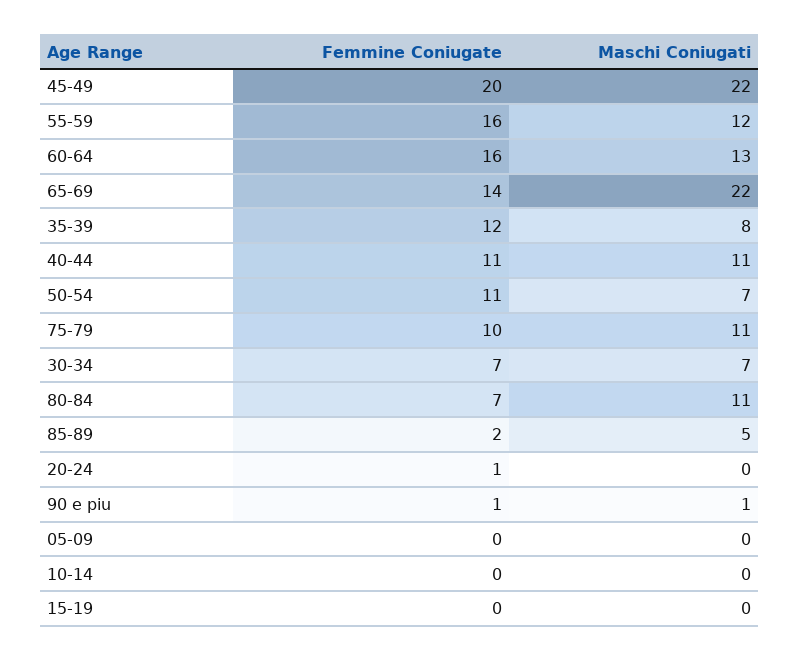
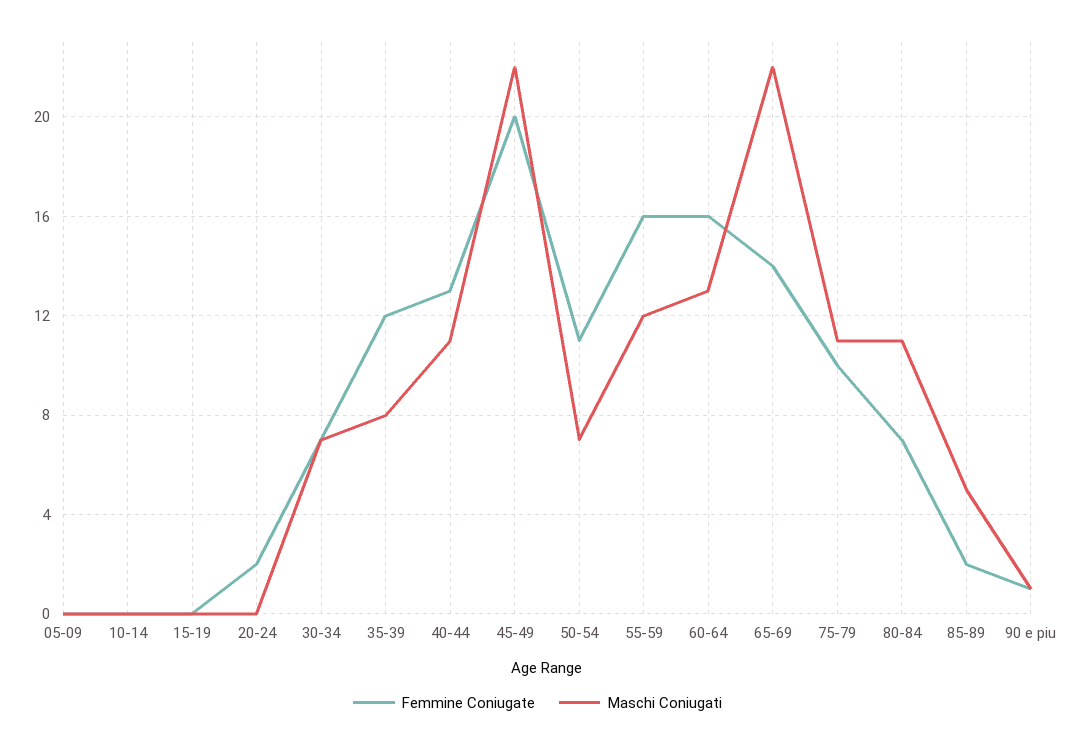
  {
    "Femmine Coniugate": {
      "45-49": 20,
      "55-59": 16,
      "60-64": 16,
      "65-69": 14,
      "35-39": 12,
-     "40-44": 11,
+     "40-44": 13,
      "50-54": 11,
      "75-79": 10,
      "30-34": 7,
      "80-84": 7,
      "85-89": 2,
-     "20-24": 1,
+     "20-24": 2,
      "90 e piu": 1,
      "05-09": 0,
      "10-14": 0,
      "15-19": 0
    },
    "Maschi Coniugati": {
      "45-49": 22,
      "55-59": 12,
      "60-64": 13,
      "65-69": 22,
      "35-39": 8,
      "40-44": 11,
      "50-54": 7,
      "75-79": 11,
      "30-34": 7,
      "80-84": 11,
      "85-89": 5,
      "20-24": 0,
      "90 e piu": 1,
      "05-09": 0,
      "10-14": 0,
      "15-19": 0
    }
  }

